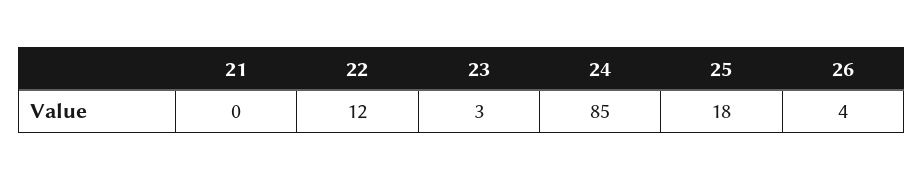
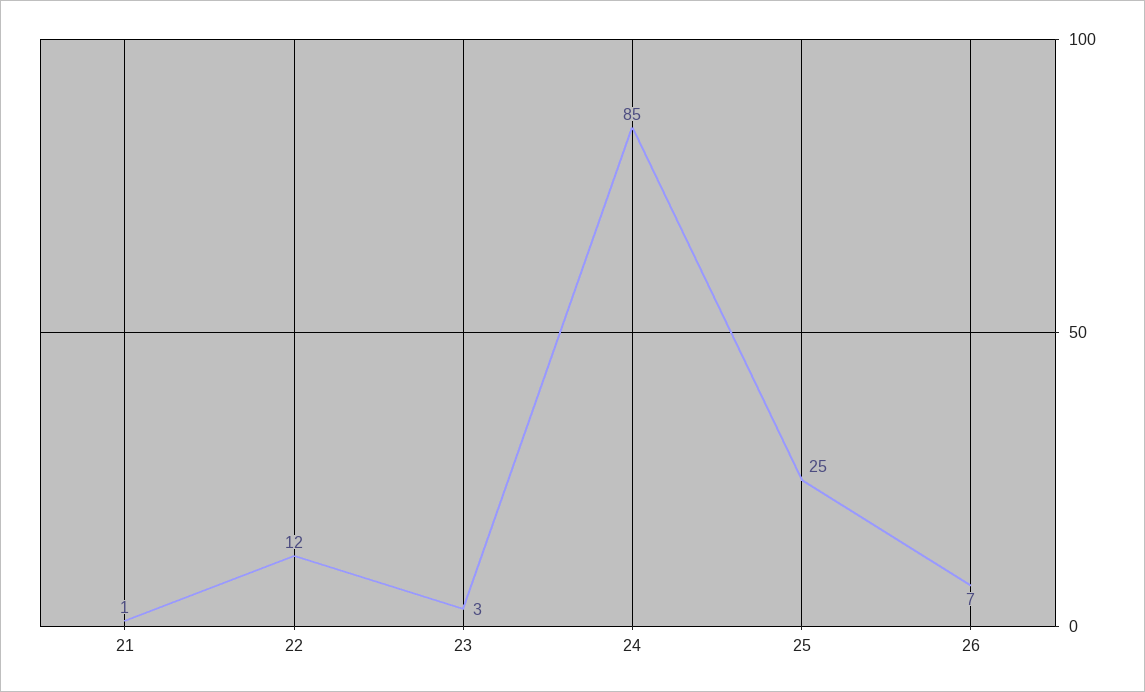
  {
-   "21": 0,
+   "21": 1,
    "22": 12,
    "23": 3,
    "24": 85,
-   "25": 18,
+   "25": 25,
-   "26": 4
+   "26": 7
  }

